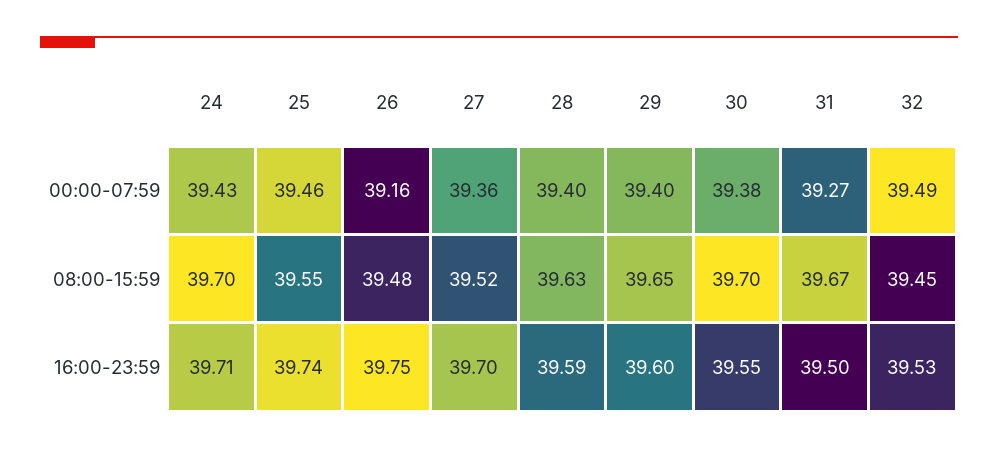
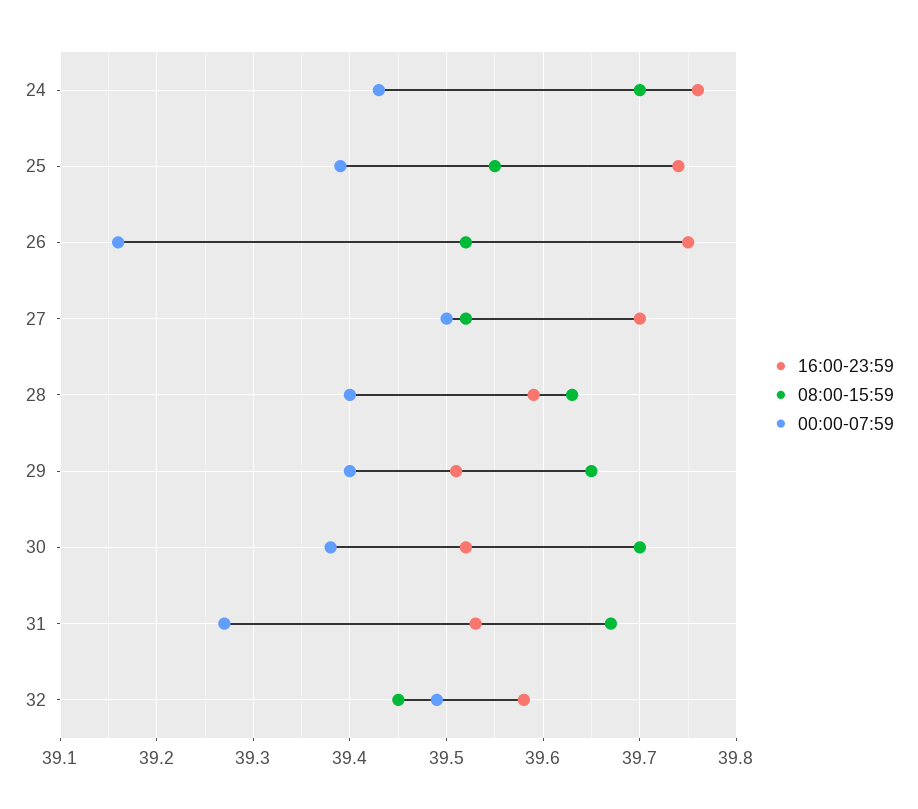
  {
    "00:00-07:59": {
      "24": 39.43,
-     "25": 39.46,
+     "25": 39.39,
      "26": 39.16,
-     "27": 39.36,
+     "27": 39.5,
      "28": 39.4,
      "29": 39.4,
      "30": 39.38,
      "31": 39.27,
      "32": 39.49
    },
    "08:00-15:59": {
      "24": 39.7,
      "25": 39.55,
-     "26": 39.48,
+     "26": 39.52,
      "27": 39.52,
      "28": 39.63,
      "29": 39.65,
      "30": 39.7,
      "31": 39.67,
      "32": 39.45
    },
    "16:00-23:59": {
-     "24": 39.71,
+     "24": 39.76,
      "25": 39.74,
      "26": 39.75,
      "27": 39.7,
      "28": 39.59,
-     "29": 39.6,
+     "29": 39.51,
-     "30": 39.55,
+     "30": 39.52,
-     "31": 39.5,
+     "31": 39.53,
-     "32": 39.53
+     "32": 39.58
    }
  }

